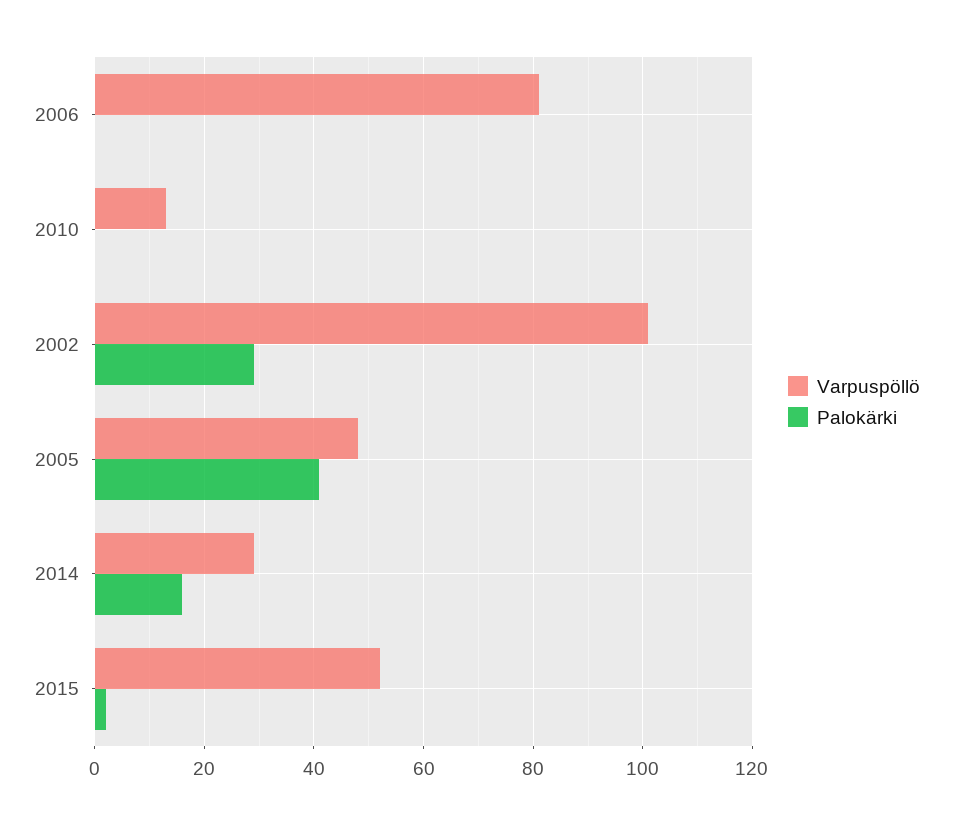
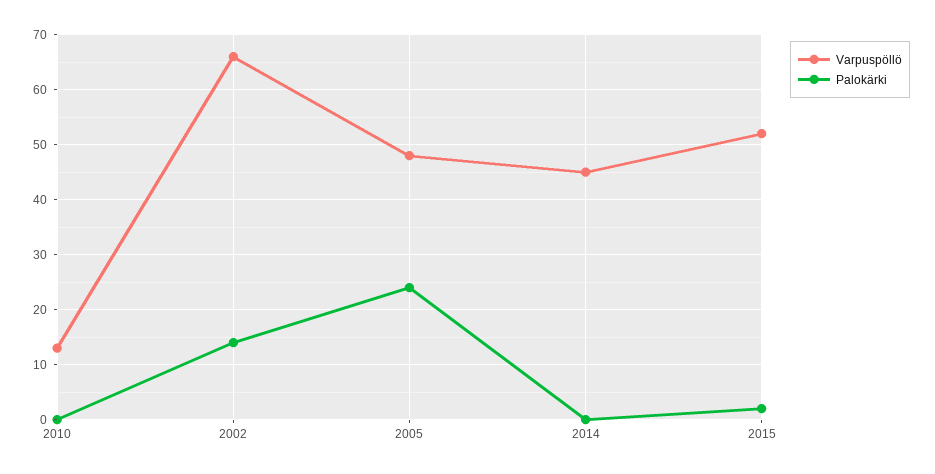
  {
    "Varpuspöllö": {
-     "2006": 80,
      "2010": 15,
-     "2002": 100,
+     "2002": 65,
      "2005": 50,
-     "2014": 30,
+     "2014": 45,
      "2015": 50
    },
    "Palokärki": {
-     "2006": 0,
      "2010": 0,
-     "2002": 30,
+     "2002": 15,
-     "2005": 40,
+     "2005": 25,
-     "2014": 15,
+     "2014": 0,
      "2015": 0
    }
  }

